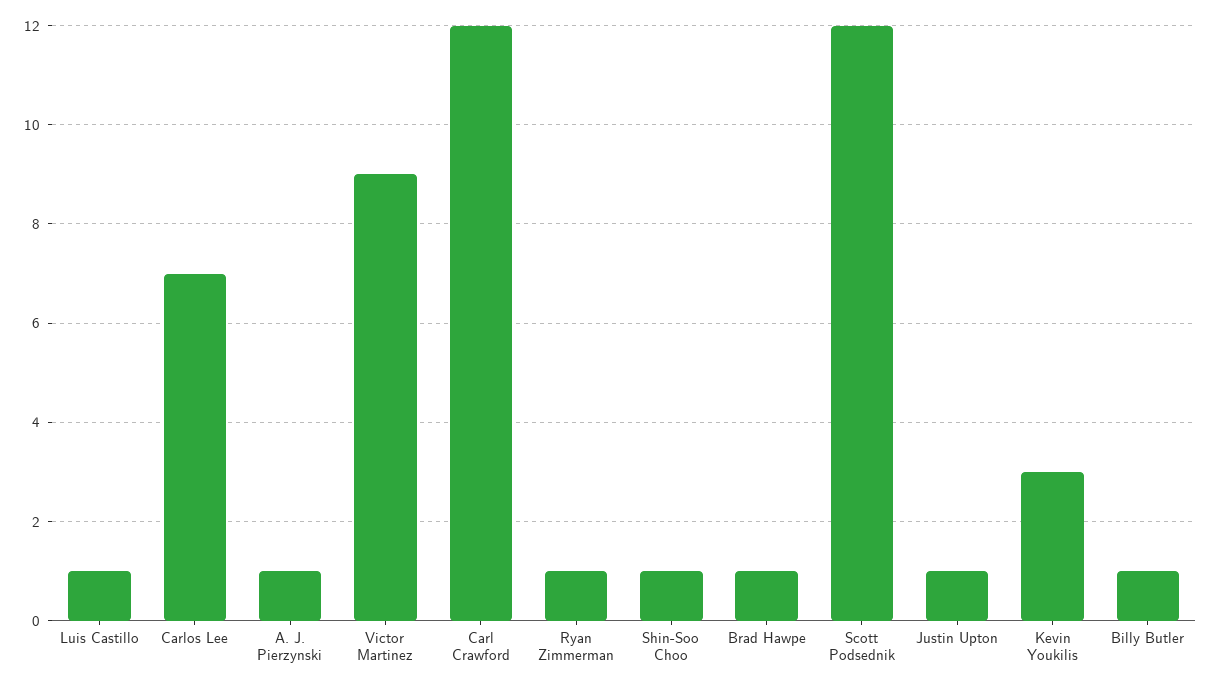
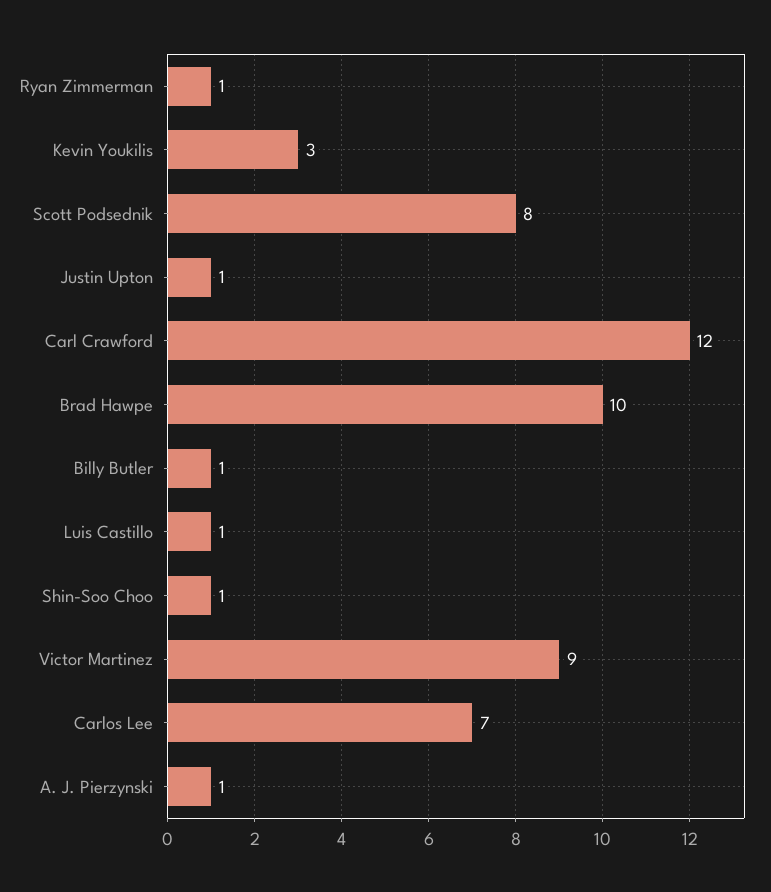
  {
    "Luis Castillo": 1,
    "Carlos Lee": 7,
    "A. J. Pierzynski": 1,
    "Victor Martinez": 9,
    "Carl Crawford": 12,
    "Ryan Zimmerman": 1,
    "Shin-Soo Choo": 1,
-   "Brad Hawpe": 1,
+   "Brad Hawpe": 10,
-   "Scott Podsednik": 12,
+   "Scott Podsednik": 8,
    "Justin Upton": 1,
    "Kevin Youkilis": 3,
    "Billy Butler": 1
  }

